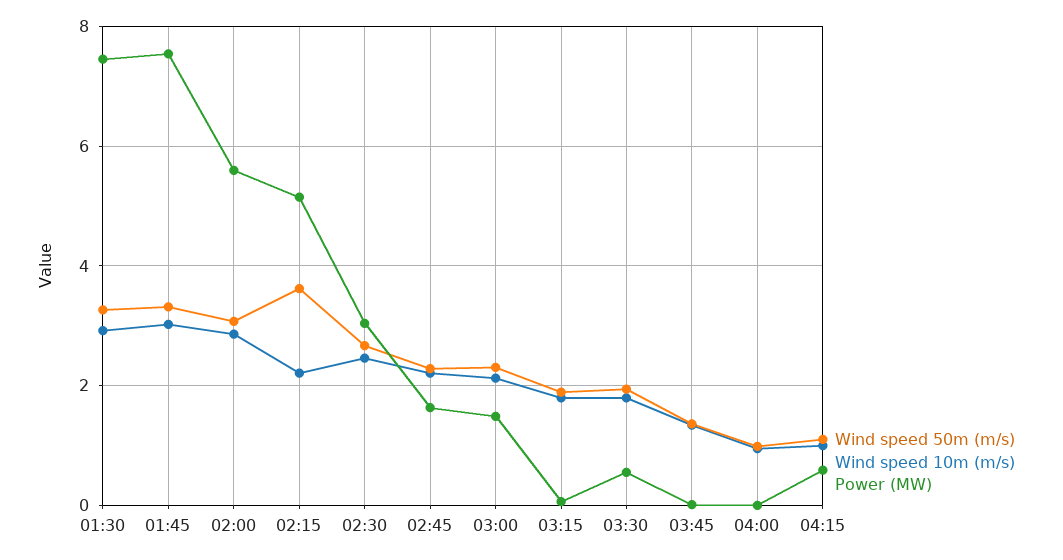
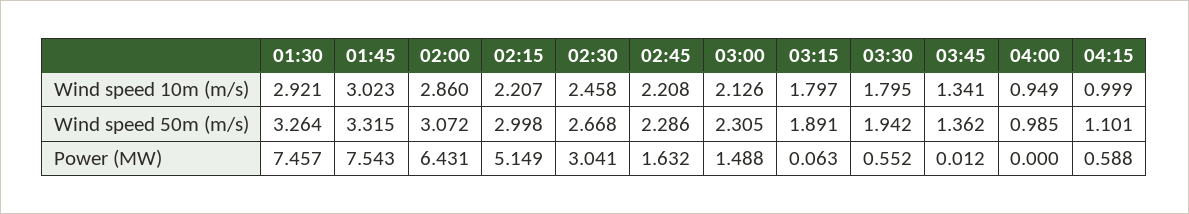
  {
    "Wind speed 50m (m/s)": {
      "01:30": 3.264,
      "01:45": 3.315,
      "02:00": 3.072,
-     "02:15": 3.6,
+     "02:15": 2.998,
      "02:30": 2.668,
      "02:45": 2.286,
      "03:00": 2.305,
      "03:15": 1.891,
      "03:30": 1.942,
      "03:45": 1.362,
      "04:00": 0.985,
      "04:15": 1.101
    },
    "Wind speed 10m (m/s)": {
      "01:30": 2.921,
      "01:45": 3.023,
      "02:00": 2.86,
      "02:15": 2.207,
      "02:30": 2.458,
      "02:45": 2.208,
      "03:00": 2.126,
      "03:15": 1.797,
      "03:30": 1.795,
      "03:45": 1.341,
      "04:00": 0.949,
      "04:15": 0.999
    },
    "Power (MW)": {
      "01:30": 7.457,
      "01:45": 7.543,
-     "02:00": 5.6,
+     "02:00": 6.431,
      "02:15": 5.149,
      "02:30": 3.041,
      "02:45": 1.632,
      "03:00": 1.488,
      "03:15": 0.063,
      "03:30": 0.552,
      "03:45": 0.012,
      "04:00": 0,
      "04:15": 0.588
    }
  }

